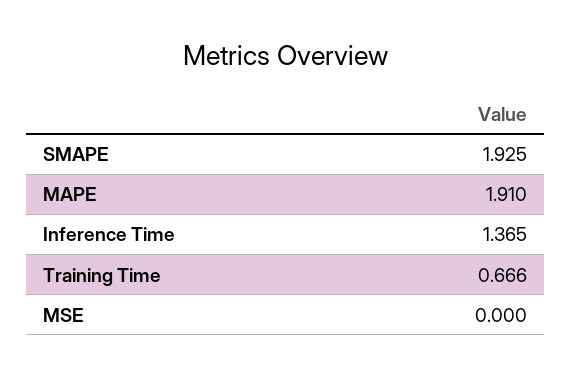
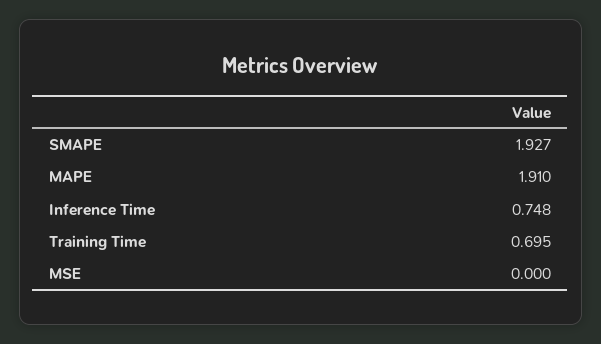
  {
-   "SMAPE": 1.925,
+   "SMAPE": 1.927,
    "MAPE": 1.91,
-   "Inference Time": 1.365,
+   "Inference Time": 0.748,
-   "Training Time": 0.666,
+   "Training Time": 0.695,
    "MSE": 0
  }

